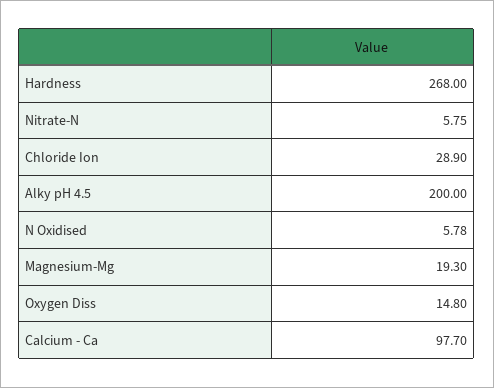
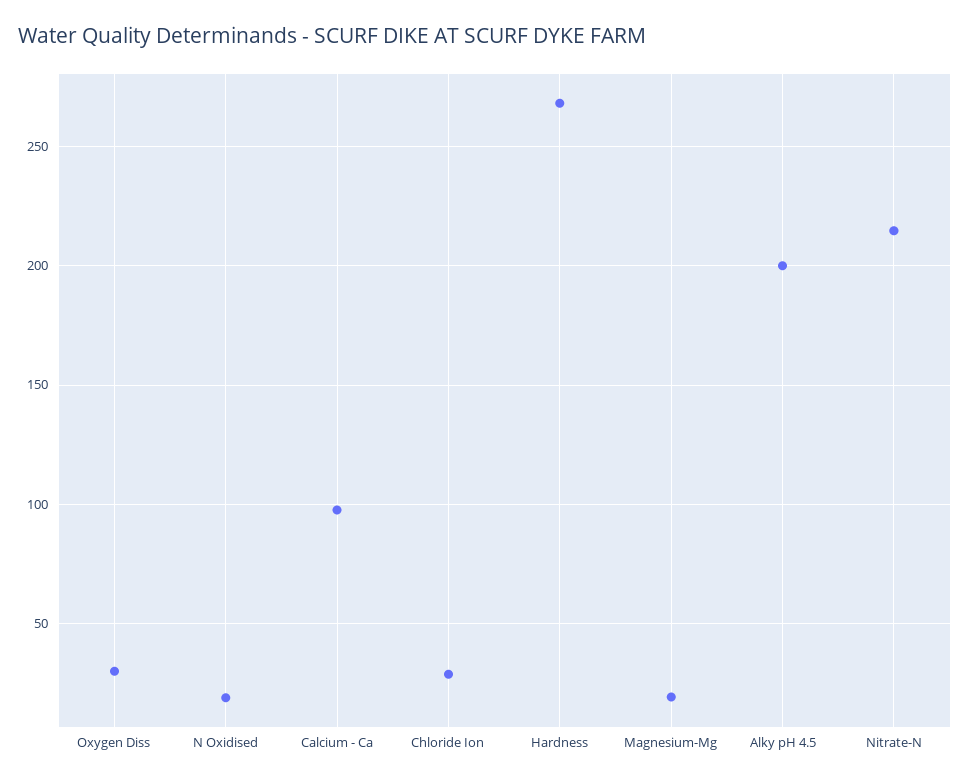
  {
    "Hardness": 268,
-   "Nitrate-N": 5.75,
+   "Nitrate-N": 215,
    "Chloride Ion": 28.9,
    "Alky pH 4.5": 200,
-   "N Oxidised": 5.78,
+   "N Oxidised": 20,
    "Magnesium-Mg": 19.3,
-   "Oxygen Diss": 14.8,
+   "Oxygen Diss": 30,
    "Calcium - Ca": 97.7
  }

